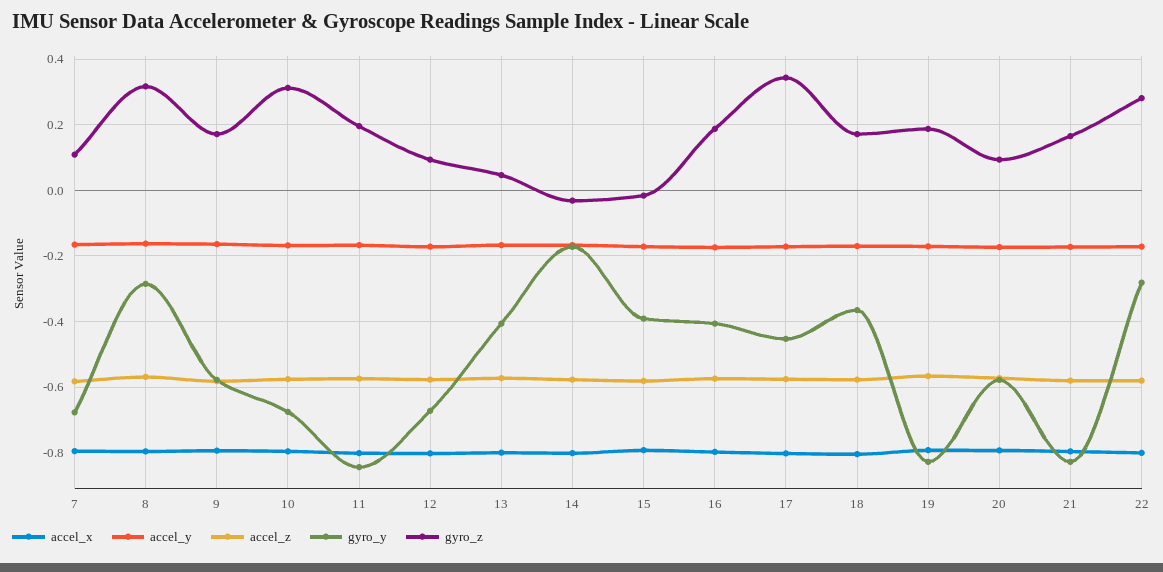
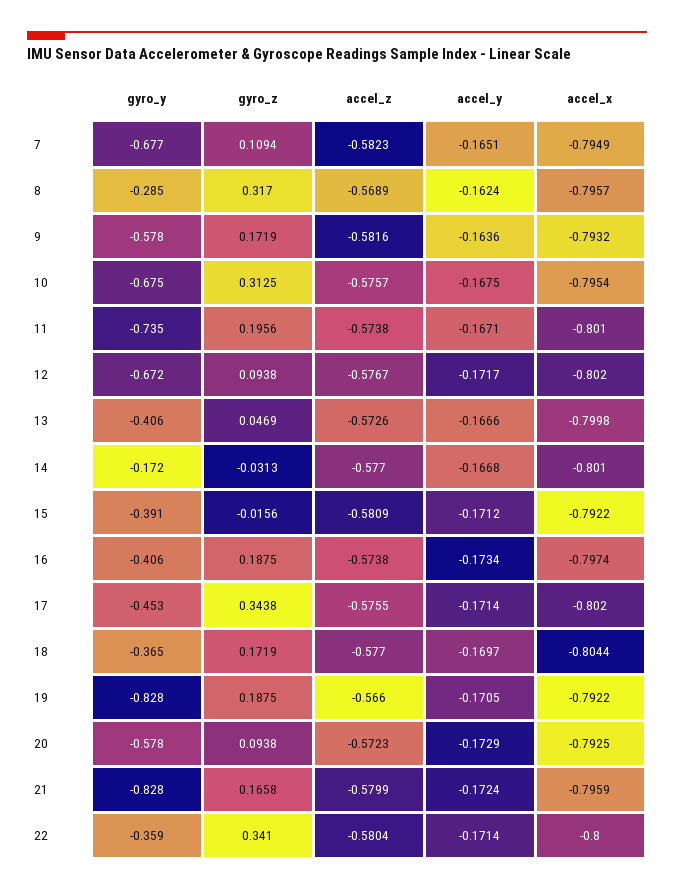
  {
    "accel_x": {
      "7": -0.7949,
      "8": -0.7957,
      "9": -0.7932,
      "10": -0.7954,
      "11": -0.801,
      "12": -0.802,
      "13": -0.7998,
      "14": -0.801,
      "15": -0.7922,
      "16": -0.7974,
      "17": -0.802,
      "18": -0.8044,
      "19": -0.7922,
      "20": -0.7925,
      "21": -0.7959,
      "22": -0.8
    },
    "accel_y": {
      "7": -0.1651,
      "8": -0.1624,
      "9": -0.1636,
      "10": -0.1675,
      "11": -0.1671,
      "12": -0.1717,
      "13": -0.1666,
      "14": -0.1668,
      "15": -0.1712,
      "16": -0.1734,
      "17": -0.1714,
      "18": -0.1697,
      "19": -0.1705,
      "20": -0.1729,
      "21": -0.1724,
      "22": -0.1714
    },
    "accel_z": {
      "7": -0.5823,
      "8": -0.5689,
      "9": -0.5816,
      "10": -0.5757,
      "11": -0.5738,
      "12": -0.5767,
      "13": -0.5726,
      "14": -0.577,
      "15": -0.5809,
      "16": -0.5738,
      "17": -0.5755,
      "18": -0.577,
      "19": -0.566,
      "20": -0.5723,
      "21": -0.5799,
      "22": -0.5804
    },
    "gyro_y": {
      "7": -0.677,
      "8": -0.285,
      "9": -0.578,
      "10": -0.675,
-     "11": -0.84,
+     "11": -0.735,
      "12": -0.672,
      "13": -0.406,
      "14": -0.172,
      "15": -0.391,
      "16": -0.406,
      "17": -0.453,
      "18": -0.365,
      "19": -0.828,
      "20": -0.578,
      "21": -0.828,
-     "22": -0.28
+     "22": -0.359
    },
    "gyro_z": {
      "7": 0.1094,
      "8": 0.317,
      "9": 0.1719,
      "10": 0.3125,
      "11": 0.1956,
      "12": 0.0938,
      "13": 0.0469,
      "14": -0.0313,
      "15": -0.0156,
      "16": 0.1875,
      "17": 0.3438,
      "18": 0.1719,
      "19": 0.1875,
      "20": 0.0938,
      "21": 0.1658,
-     "22": 0.28
+     "22": 0.341
    }
  }

